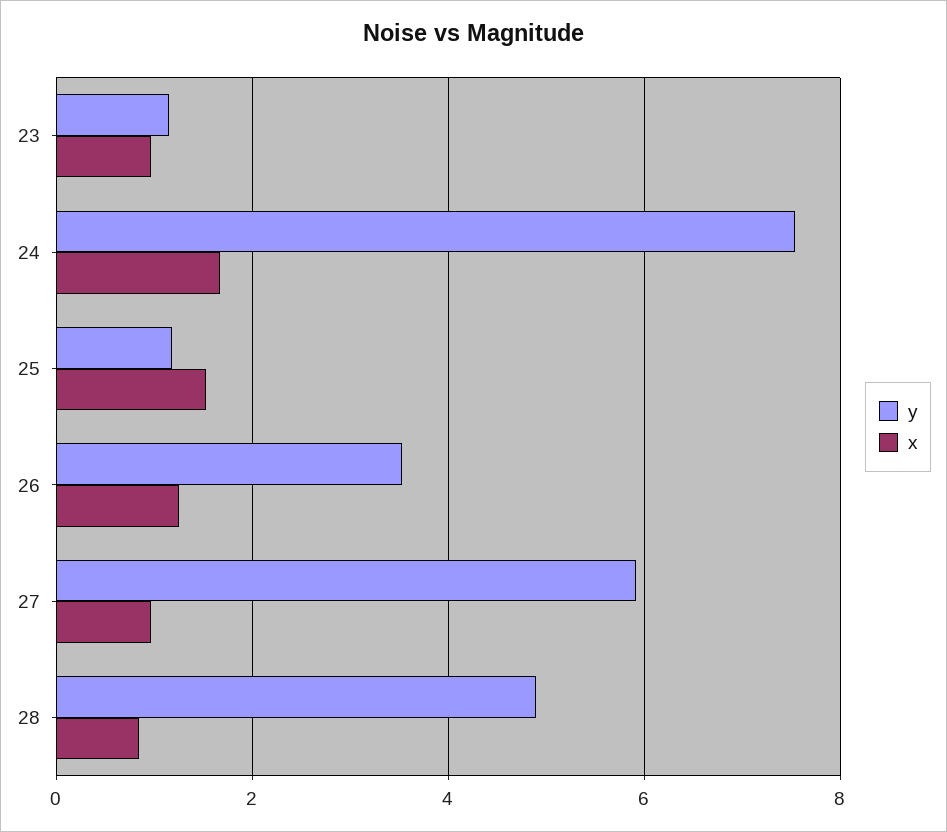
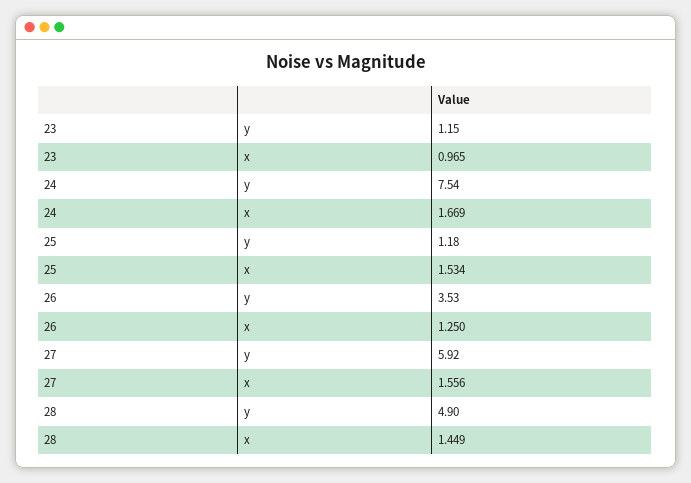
  {
    "y": {
      "23": 1.15,
      "24": 7.54,
      "25": 1.18,
      "26": 3.53,
      "27": 5.92,
      "28": 4.9
    },
    "x": {
      "23": 0.965,
      "24": 1.669,
      "25": 1.534,
      "26": 1.25,
-     "27": 1,
+     "27": 1.556,
-     "28": 0.8
+     "28": 1.449
    }
  }

